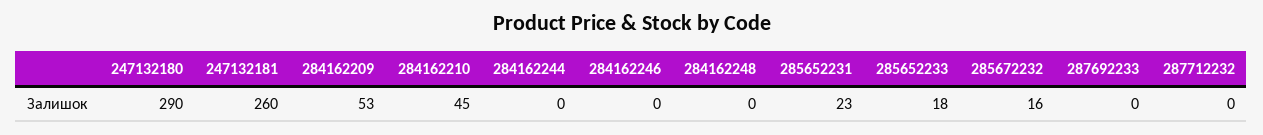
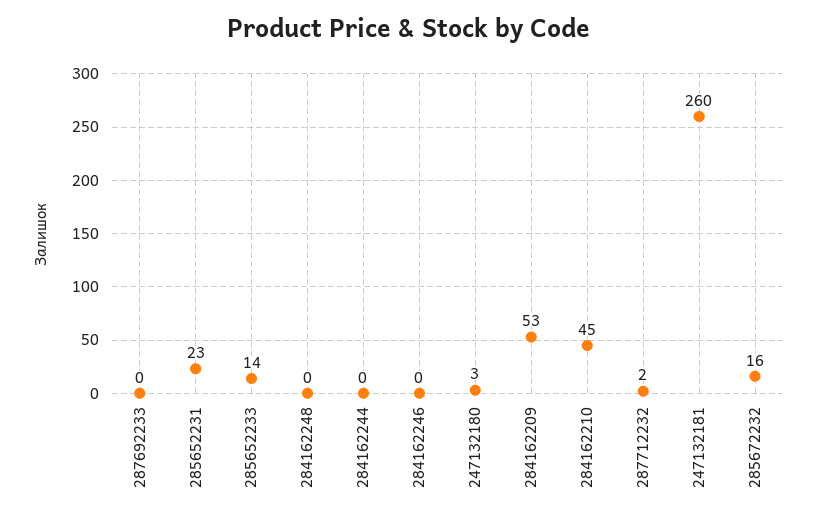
  {
-   "247132180": 290,
+   "247132180": 3,
    "247132181": 260,
    "284162209": 53,
    "284162210": 45,
    "284162244": 0,
    "284162246": 0,
    "284162248": 0,
    "285652231": 23,
-   "285652233": 18,
+   "285652233": 14,
    "285672232": 16,
    "287692233": 0,
-   "287712232": 0
+   "287712232": 2
  }

